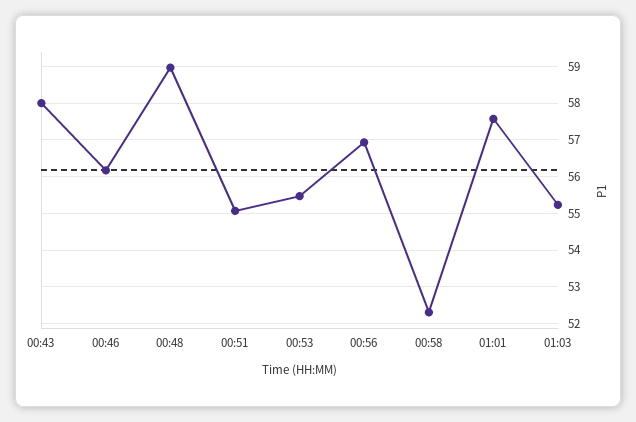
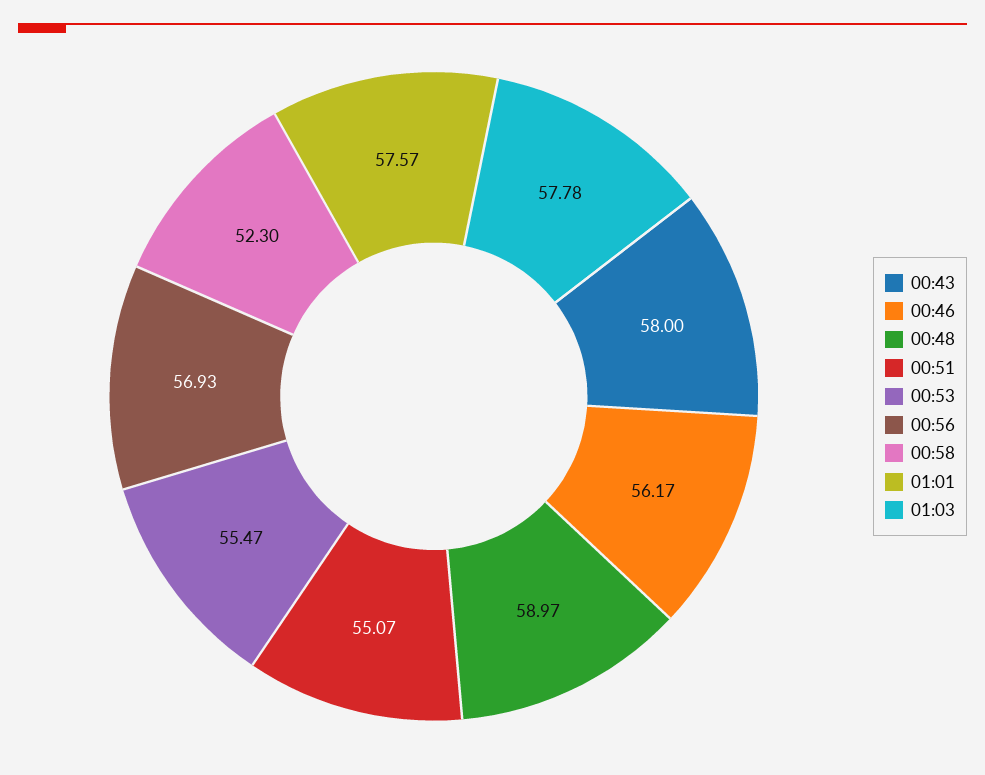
  {
    "00:43": 58,
    "00:46": 56.17,
    "00:48": 58.97,
    "00:51": 55.07,
    "00:53": 55.47,
    "00:56": 56.93,
    "00:58": 52.3,
    "01:01": 57.57,
-   "01:03": 55.2
+   "01:03": 57.78
  }

